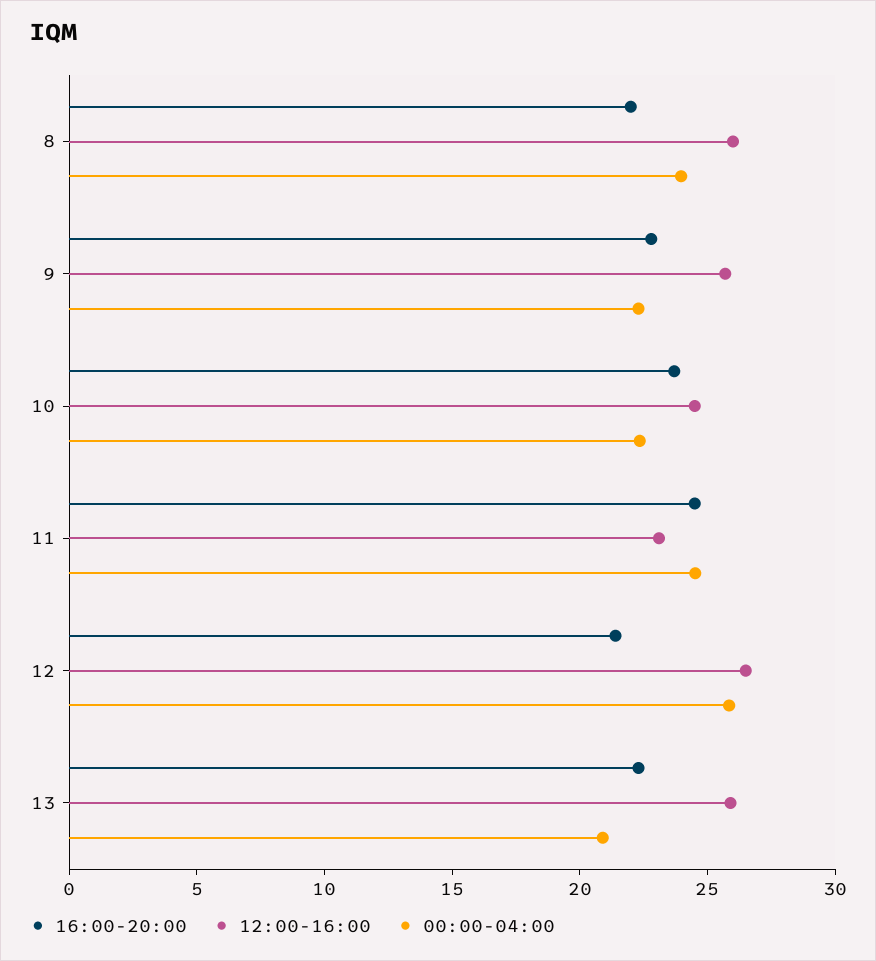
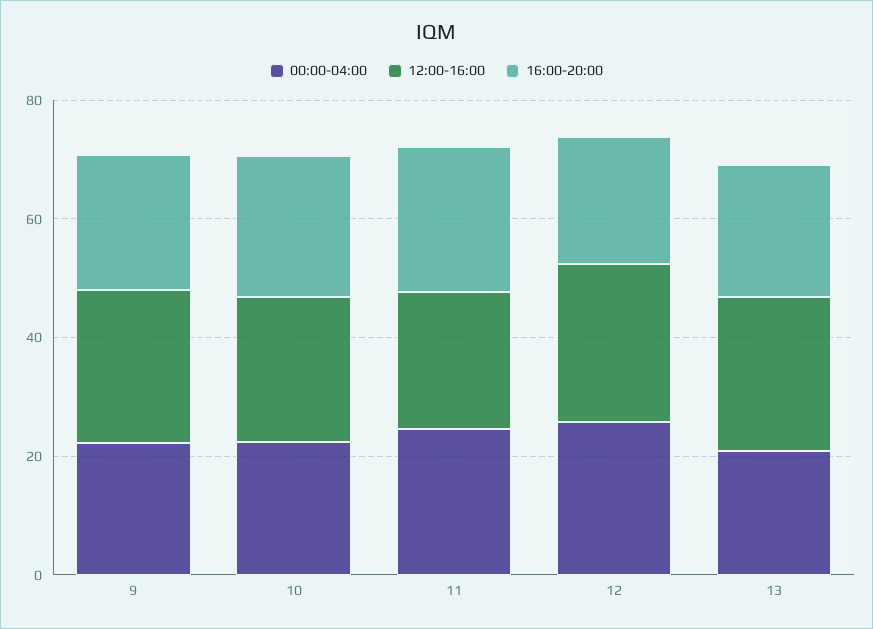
  {
    "16:00-20:00": {
-     "8": 22,
      "9": 23,
      "10": 24,
      "11": 25,
      "12": 21,
      "13": 22
    },
    "12:00-16:00": {
-     "8": 26,
      "9": 26,
      "10": 25,
      "11": 23,
      "12": 27,
      "13": 26
    },
    "00:00-04:00": {
-     "8": 24,
      "9": 22,
      "10": 22,
      "11": 25,
      "12": 26,
      "13": 21
    }
  }

